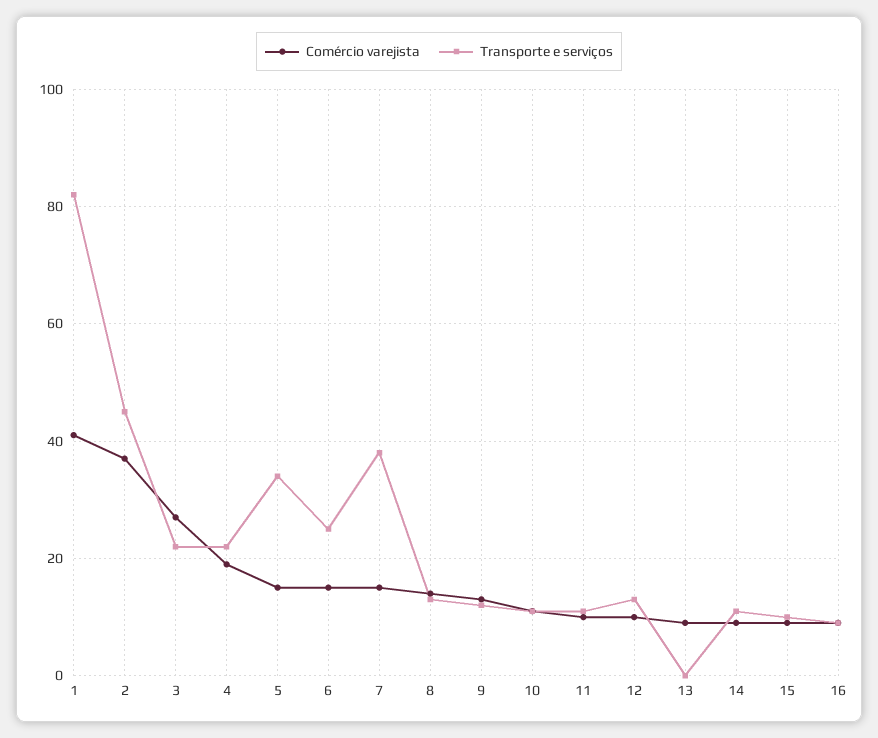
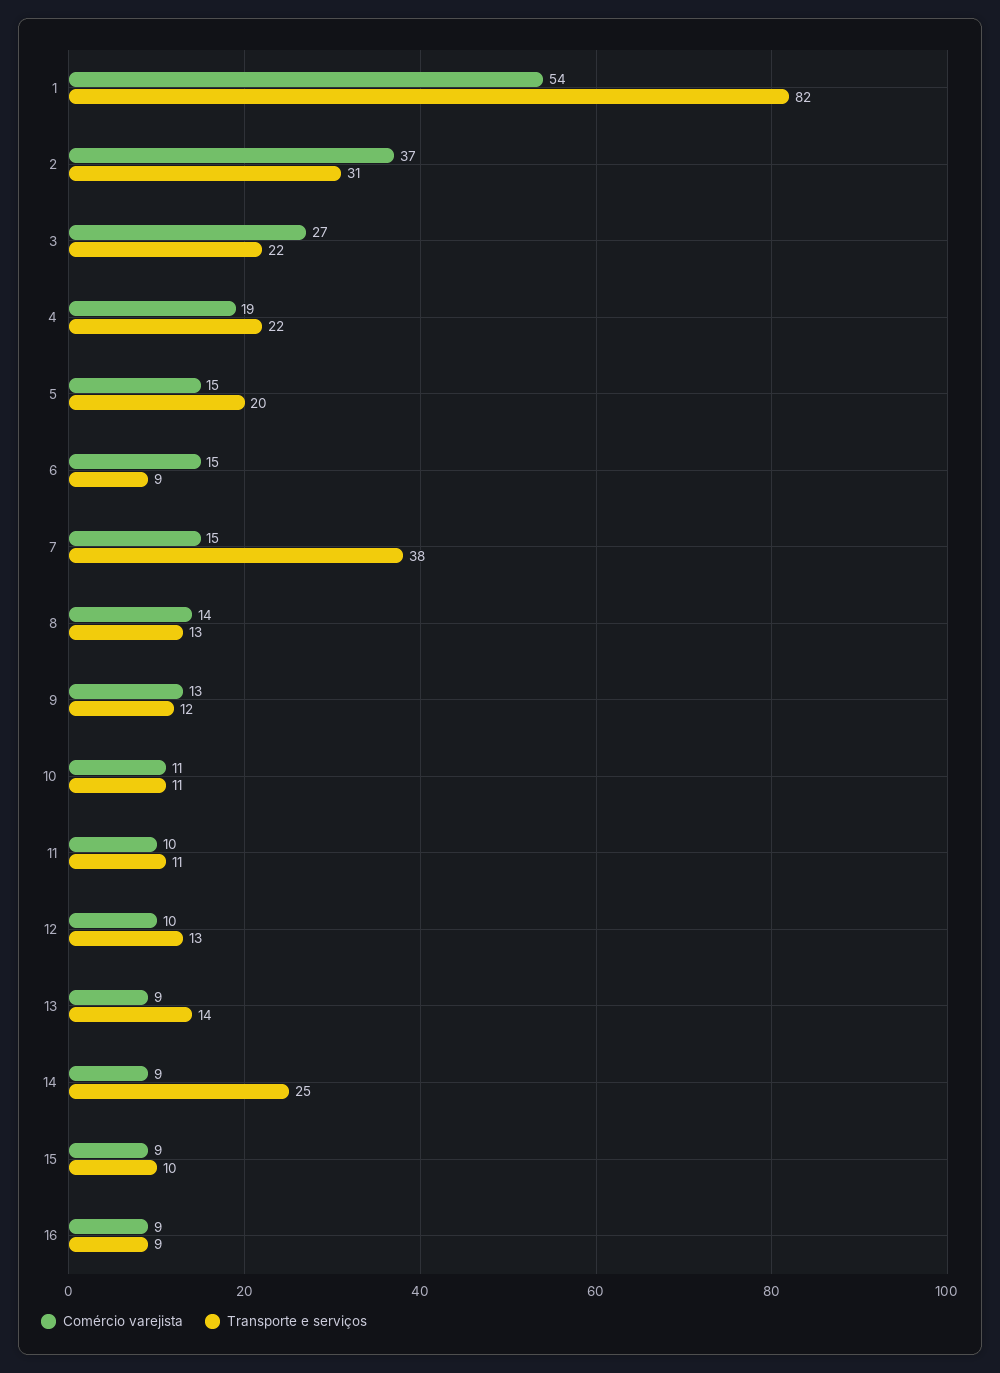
  {
    "Comércio varejista": {
-     "1": 40,
+     "1": 54,
      "2": 37,
      "3": 27,
      "4": 19,
      "5": 15,
      "6": 15,
      "7": 15,
      "8": 14,
      "9": 13,
      "10": 11,
      "11": 10,
      "12": 10,
      "13": 9,
      "14": 9,
      "15": 9,
      "16": 9
    },
    "Transporte e serviços": {
      "1": 82,
-     "2": 45,
+     "2": 31,
      "3": 22,
      "4": 22,
-     "5": 35,
+     "5": 20,
-     "6": 25,
+     "6": 9,
      "7": 38,
      "8": 13,
      "9": 12,
      "10": 11,
      "11": 11,
      "12": 13,
-     "13": 0,
+     "13": 14,
-     "14": 10,
+     "14": 25,
      "15": 10,
      "16": 9
    }
  }

